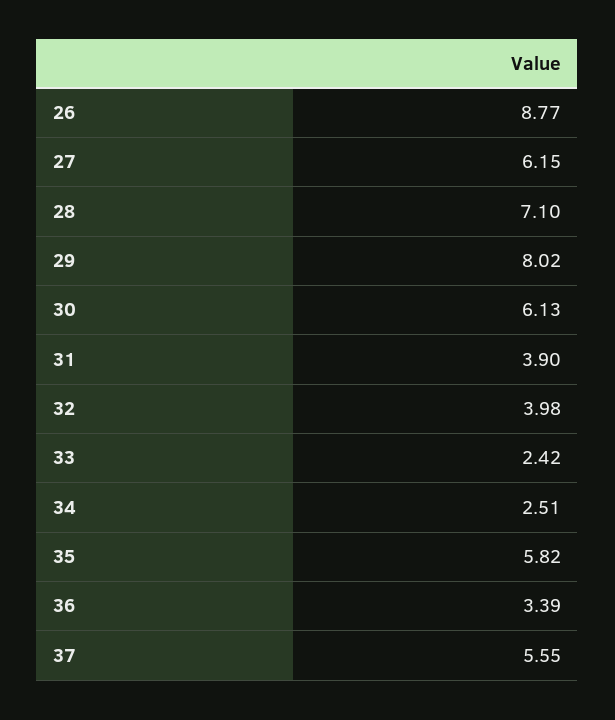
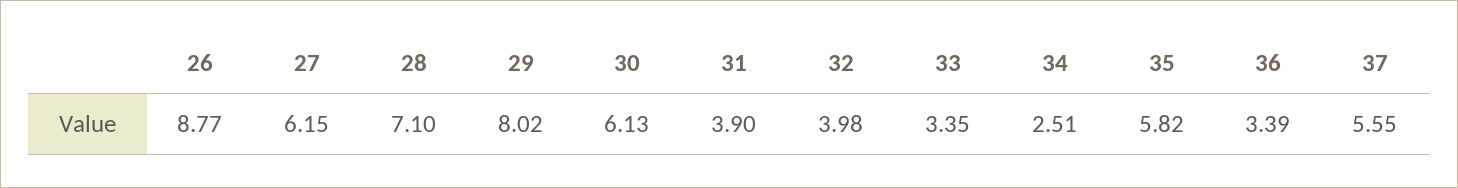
  {
    "26": 8.77,
    "27": 6.15,
    "28": 7.1,
    "29": 8.02,
    "30": 6.13,
    "31": 3.9,
    "32": 3.98,
-   "33": 2.42,
+   "33": 3.35,
    "34": 2.51,
    "35": 5.82,
    "36": 3.39,
    "37": 5.55
  }

